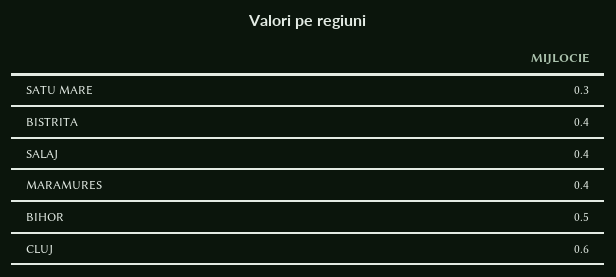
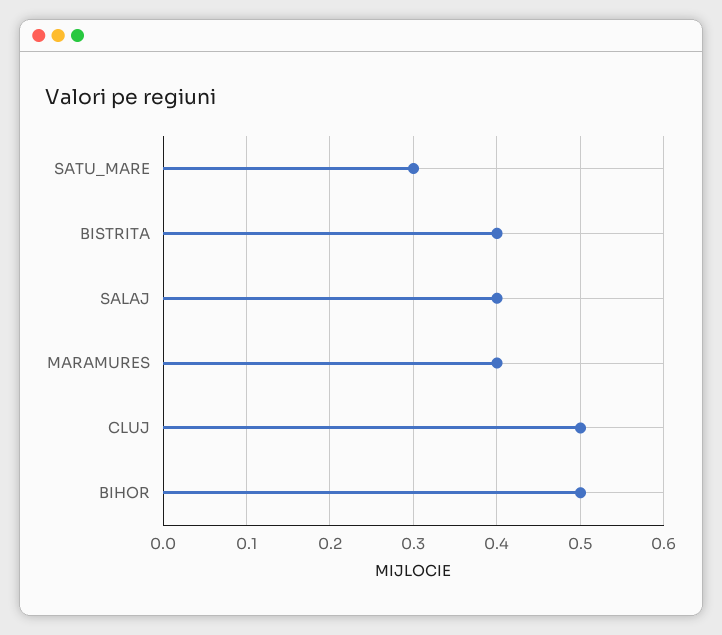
  {
    "SATU MARE": 0.3,
    "BISTRITA": 0.4,
    "SALAJ": 0.4,
    "MARAMURES": 0.4,
    "BIHOR": 0.5,
-   "CLUJ": 0.6
+   "CLUJ": 0.5
  }

